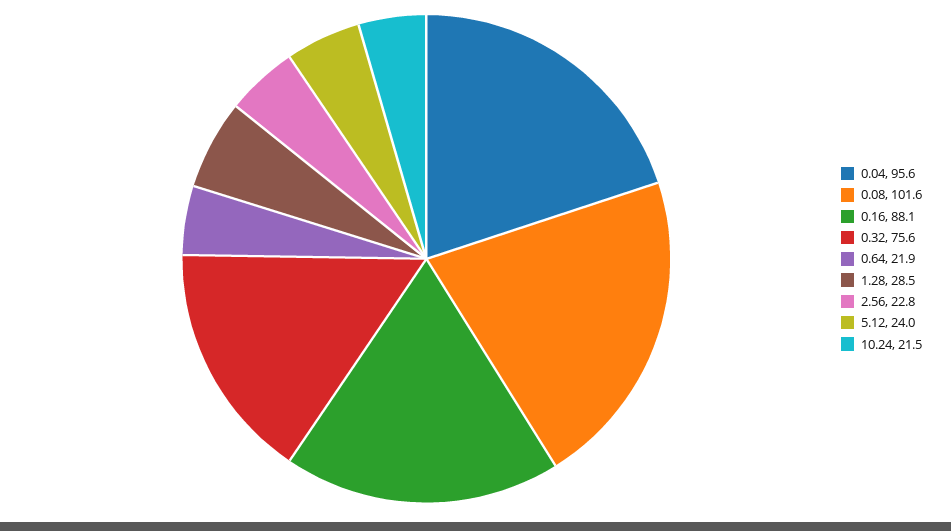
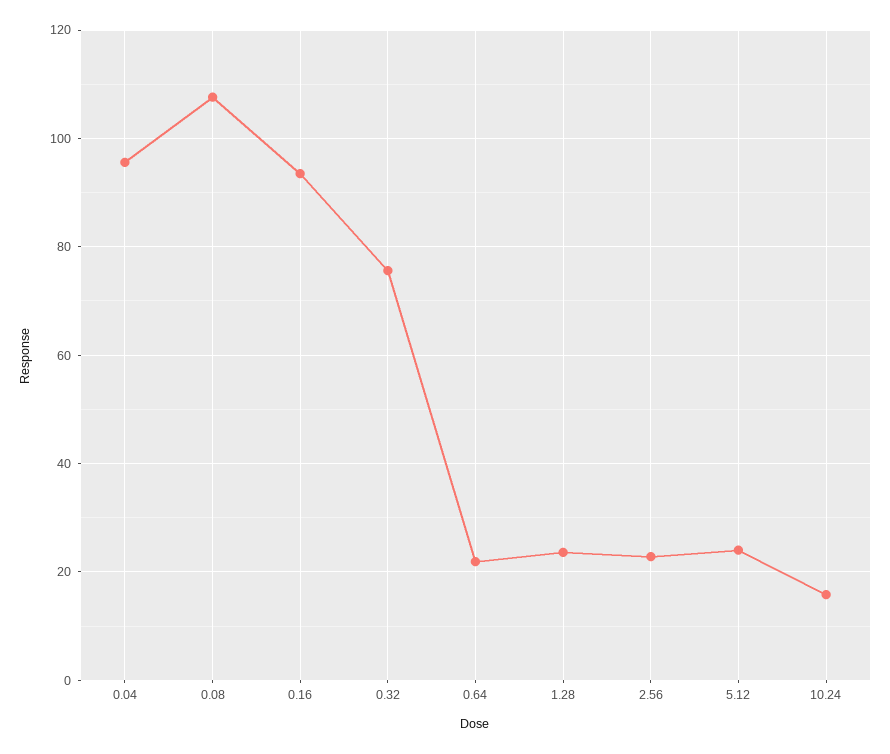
  {
    "0.04": 95.6,
-   "0.08": 101.6,
+   "0.08": 108,
-   "0.16": 88.1,
+   "0.16": 94,
    "0.32": 75.6,
    "0.64": 21.9,
-   "1.28": 28.5,
+   "1.28": 24,
    "2.56": 22.8,
    "5.12": 24,
-   "10.24": 21.5
+   "10.24": 16
  }

